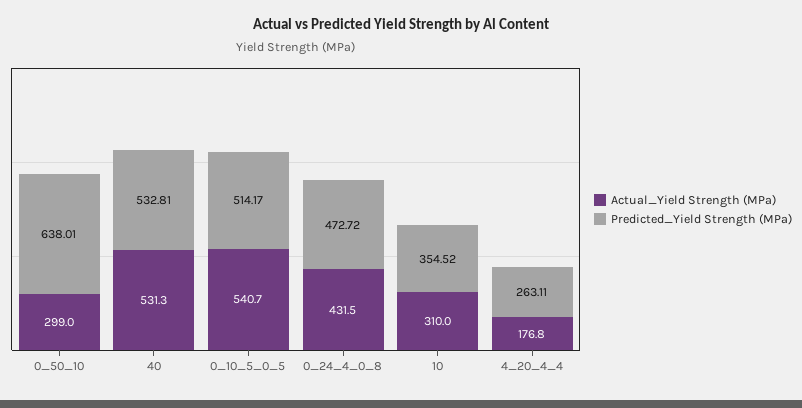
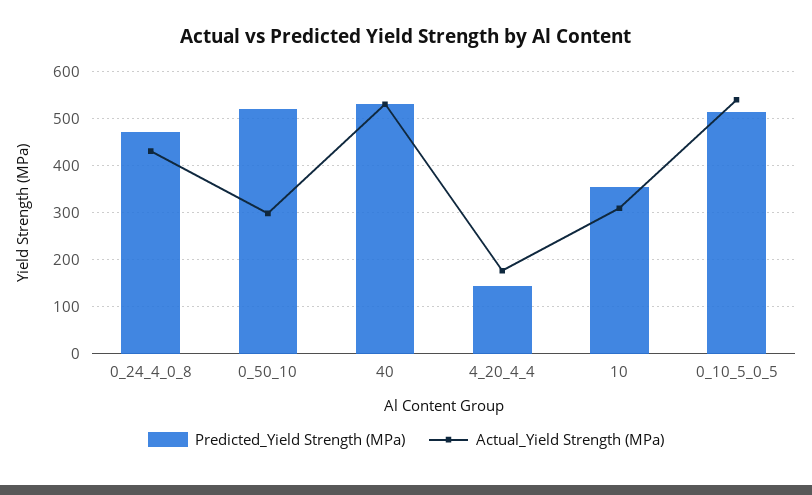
  {
    "Actual_Yield Strength (MPa)": {
      "0_50_10": 299,
      "40": 531.3,
      "0_10_5_0_5": 540.7,
      "0_24_4_0_8": 431.5,
      "10": 310,
      "4_20_4_4": 176.8
    },
    "Predicted_Yield Strength (MPa)": {
-     "0_50_10": 638.01,
+     "0_50_10": 520,
      "40": 532.81,
      "0_10_5_0_5": 514.17,
      "0_24_4_0_8": 472.72,
      "10": 354.52,
-     "4_20_4_4": 263.11
+     "4_20_4_4": 140
    }
  }

